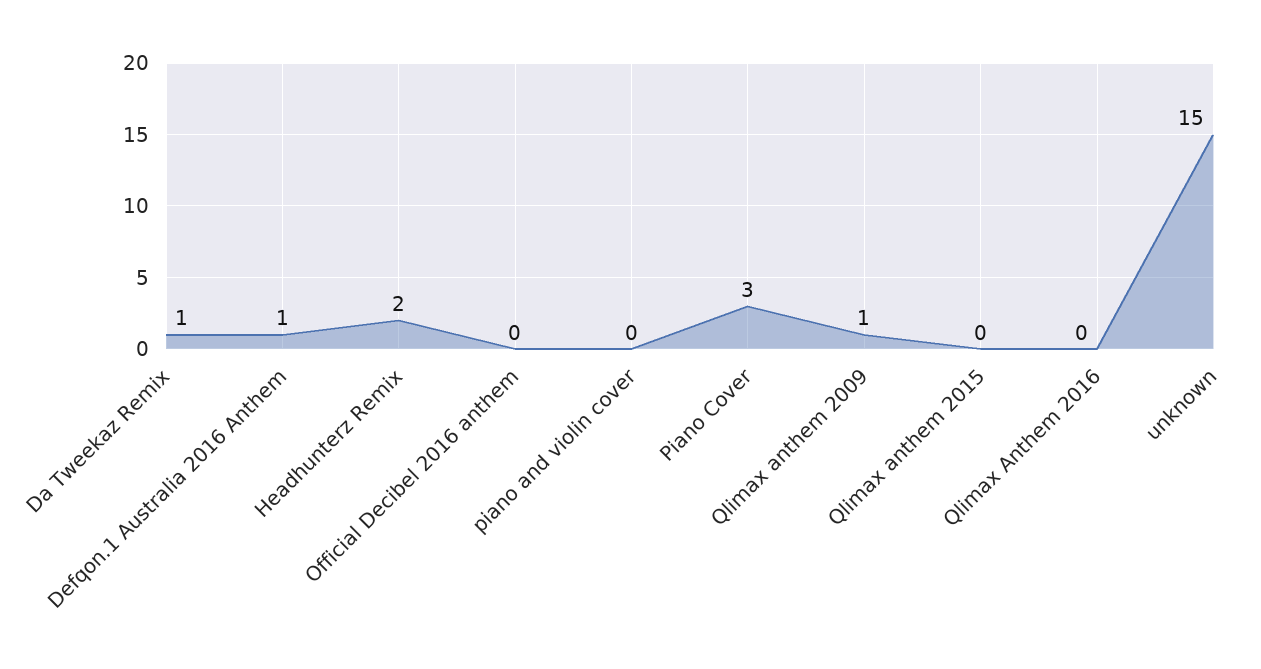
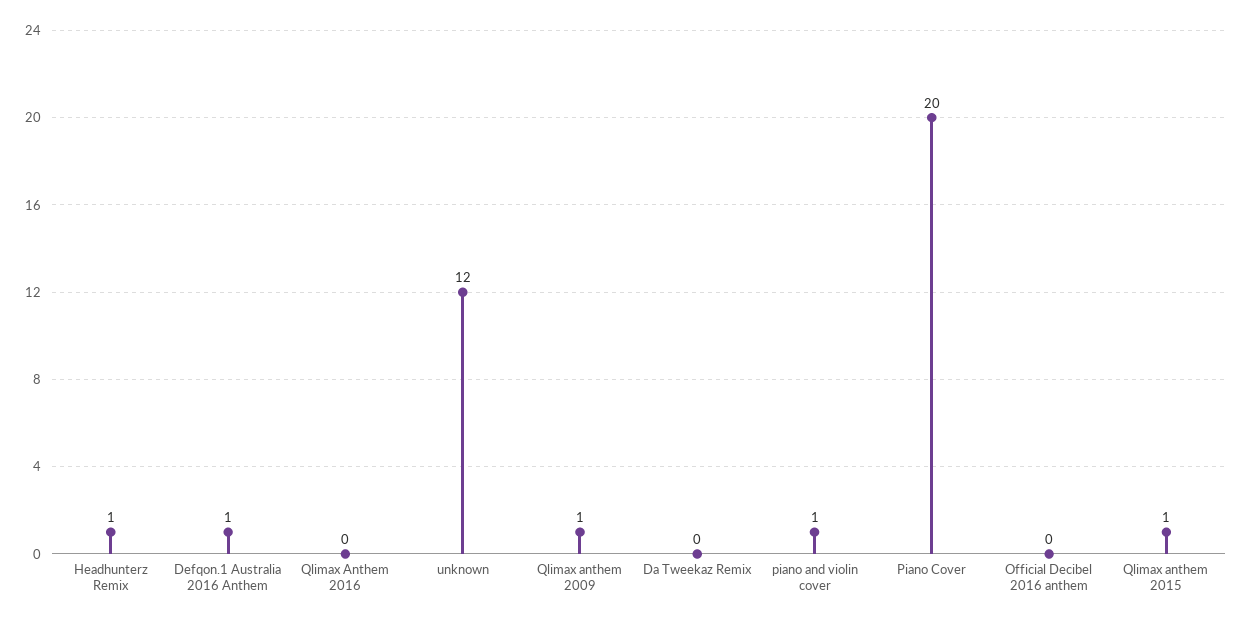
  {
-   "Da Tweekaz Remix": 1,
+   "Da Tweekaz Remix": 0,
    "Defqon.1 Australia 2016 Anthem": 1,
-   "Headhunterz Remix": 2,
+   "Headhunterz Remix": 1,
    "Official Decibel 2016 anthem": 0,
-   "piano and violin cover": 0,
+   "piano and violin cover": 1,
-   "Piano Cover": 3,
+   "Piano Cover": 20,
    "Qlimax anthem 2009": 1,
-   "Qlimax anthem 2015": 0,
+   "Qlimax anthem 2015": 1,
    "Qlimax Anthem 2016": 0,
-   "unknown": 15
+   "unknown": 12
  }

